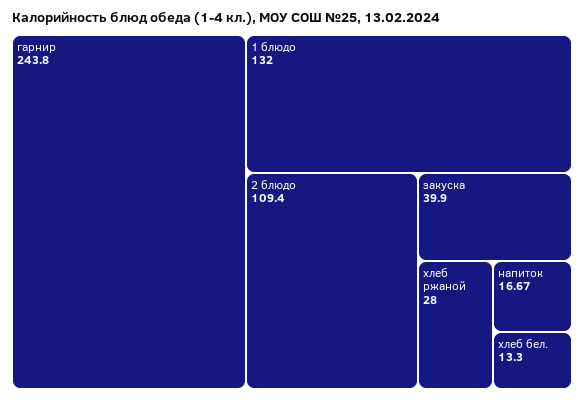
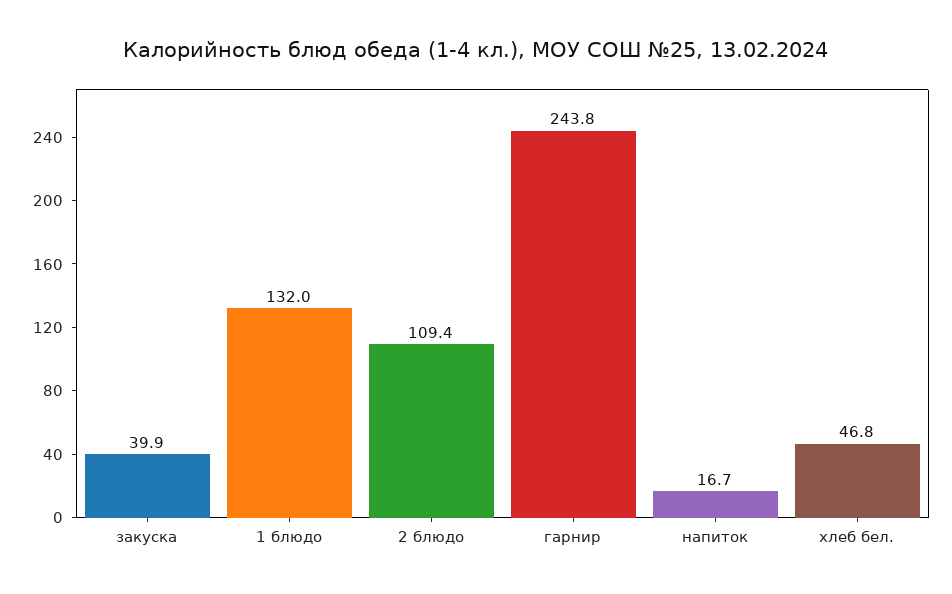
  {
    "гарнир": 243.8,
    "1 блюдо": 132,
    "2 блюдо": 109.4,
    "закуска": 39.9,
-   "хлеб ржаной": 28,
    "напиток": 16.67,
-   "хлеб бел.": 13.3
+   "хлеб бел.": 46.8
  }

